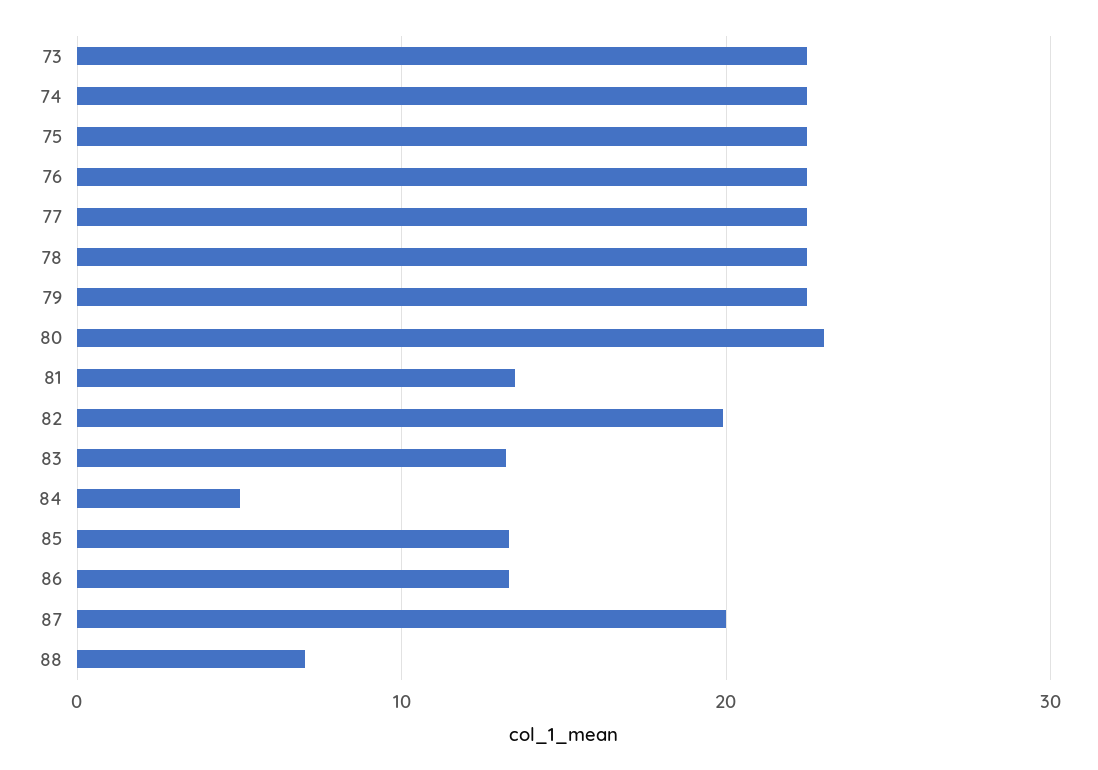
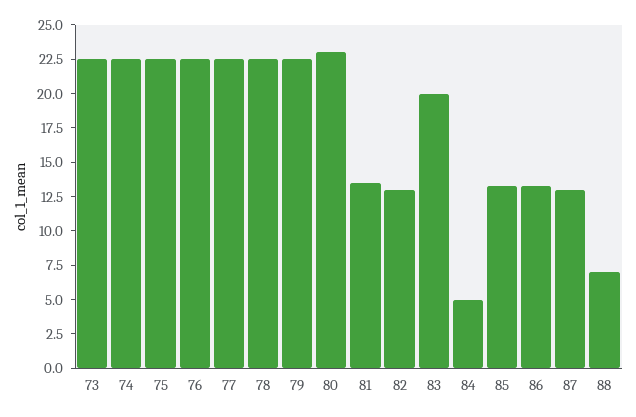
  {
    "73": 23,
    "74": 23,
    "75": 23,
    "76": 23,
    "77": 23,
    "78": 23,
    "79": 23,
    "80": 23,
    "81": 14,
-   "82": 20,
+   "82": 12.5,
-   "83": 13,
+   "83": 20,
    "84": 5,
    "85": 13,
    "86": 13,
-   "87": 20,
+   "87": 12.5,
    "88": 7
  }

